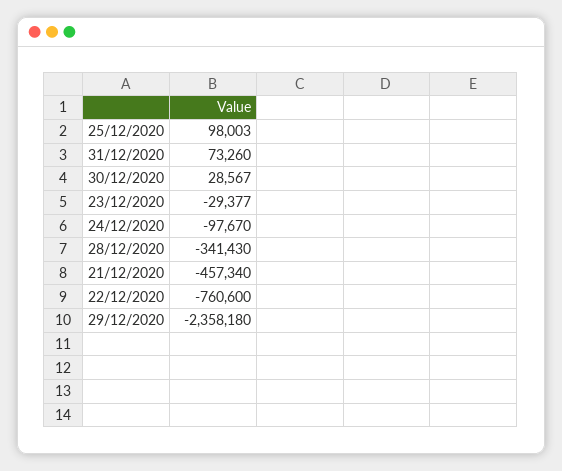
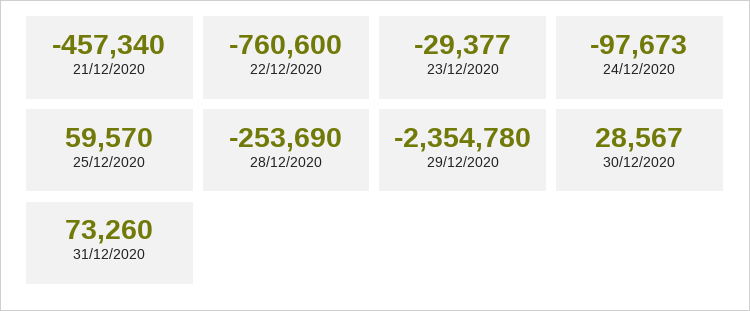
  {
-   "25/12/2020": 98003,
+   "25/12/2020": 59570,
    "31/12/2020": 73260,
    "30/12/2020": 28567,
    "23/12/2020": -29377,
-   "24/12/2020": -97670,
+   "24/12/2020": -97673,
-   "28/12/2020": -341430,
+   "28/12/2020": -253690,
    "21/12/2020": -457340,
    "22/12/2020": -760600,
-   "29/12/2020": -2358180
+   "29/12/2020": -2354780
  }

